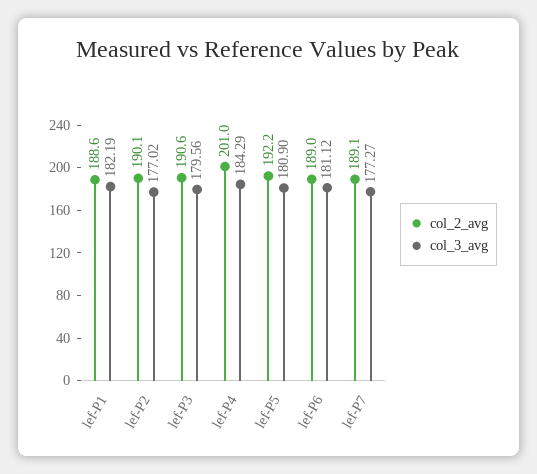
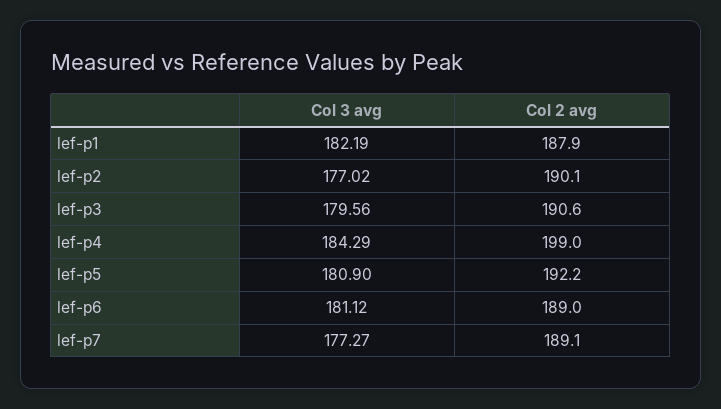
  {
    "col_2_avg": {
-     "lef-P1": 188.6,
+     "lef-P1": 187.9,
      "lef-P2": 190.1,
      "lef-P3": 190.6,
-     "lef-P4": 201,
+     "lef-P4": 199,
      "lef-P5": 192.2,
      "lef-P6": 189,
      "lef-P7": 189.1
    },
    "col_3_avg": {
      "lef-P1": 182.19,
      "lef-P2": 177.02,
      "lef-P3": 179.56,
      "lef-P4": 184.29,
      "lef-P5": 180.9,
      "lef-P6": 181.12,
      "lef-P7": 177.27
    }
  }

